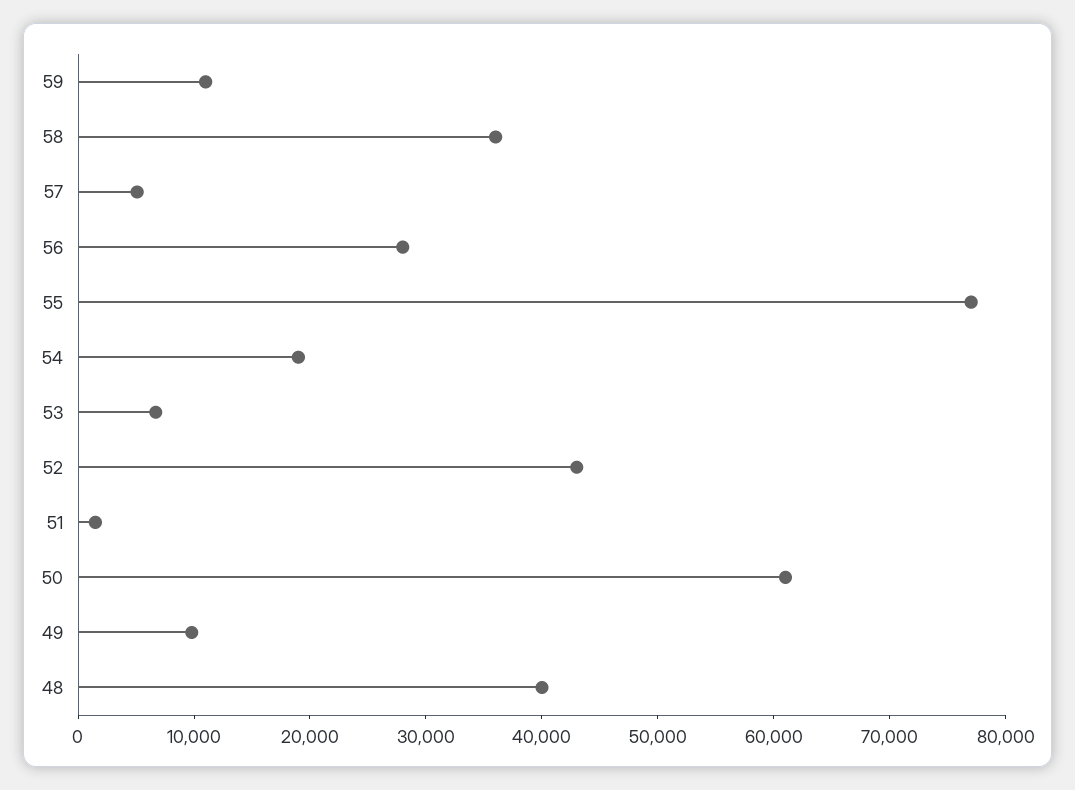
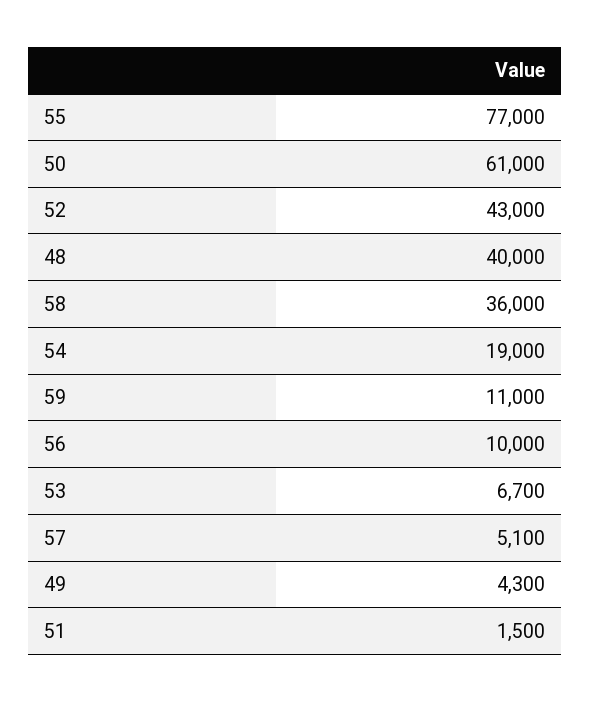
  {
    "59": 11000,
    "58": 36000,
    "57": 5100,
-   "56": 28000,
+   "56": 10000,
    "55": 77000,
    "54": 19000,
    "53": 6700,
    "52": 43000,
    "51": 1500,
    "50": 61000,
-   "49": 10000,
+   "49": 4300,
    "48": 40000
  }

